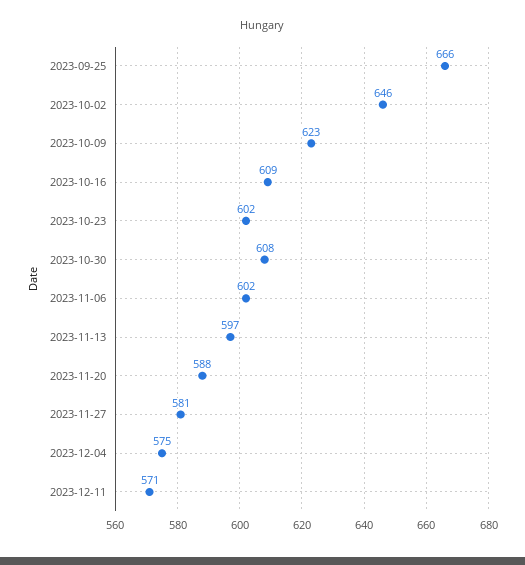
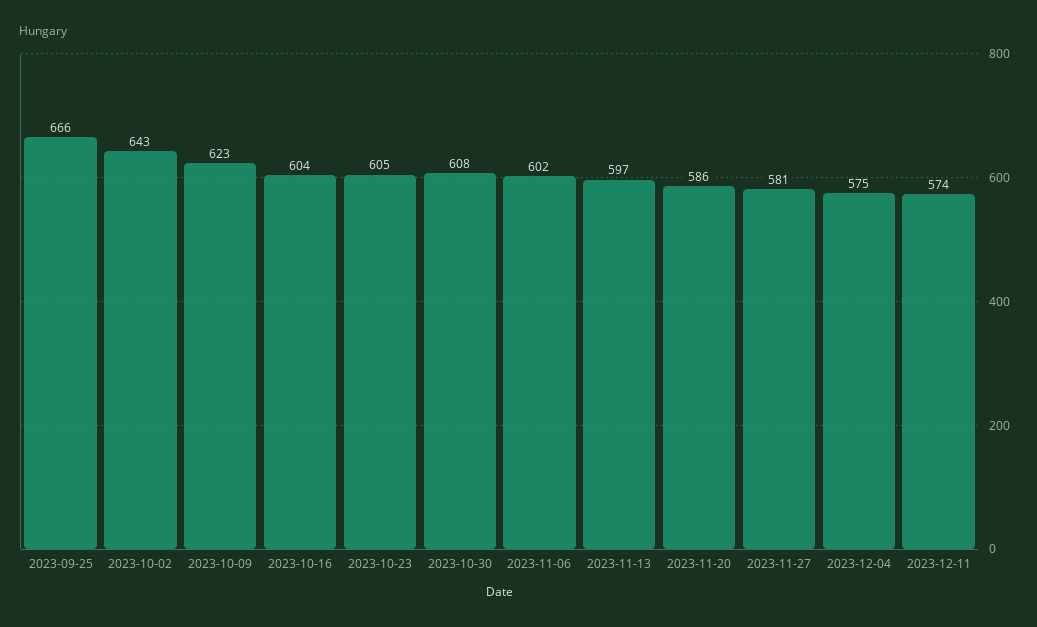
  {
    "2023-09-25": 666,
-   "2023-10-02": 646,
+   "2023-10-02": 643,
    "2023-10-09": 623,
-   "2023-10-16": 609,
+   "2023-10-16": 604,
-   "2023-10-23": 602,
+   "2023-10-23": 605,
    "2023-10-30": 608,
    "2023-11-06": 602,
    "2023-11-13": 597,
-   "2023-11-20": 588,
+   "2023-11-20": 586,
    "2023-11-27": 581,
    "2023-12-04": 575,
-   "2023-12-11": 571
+   "2023-12-11": 574
  }

